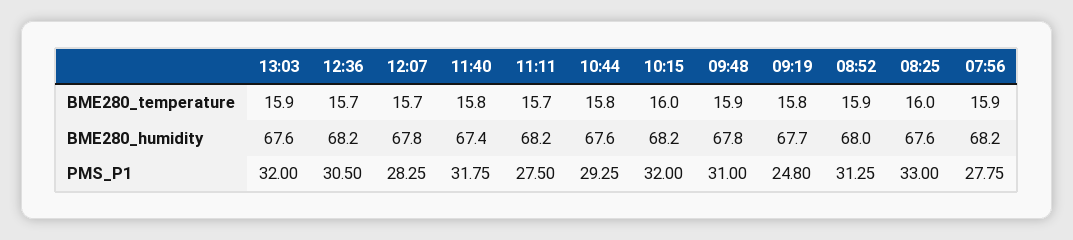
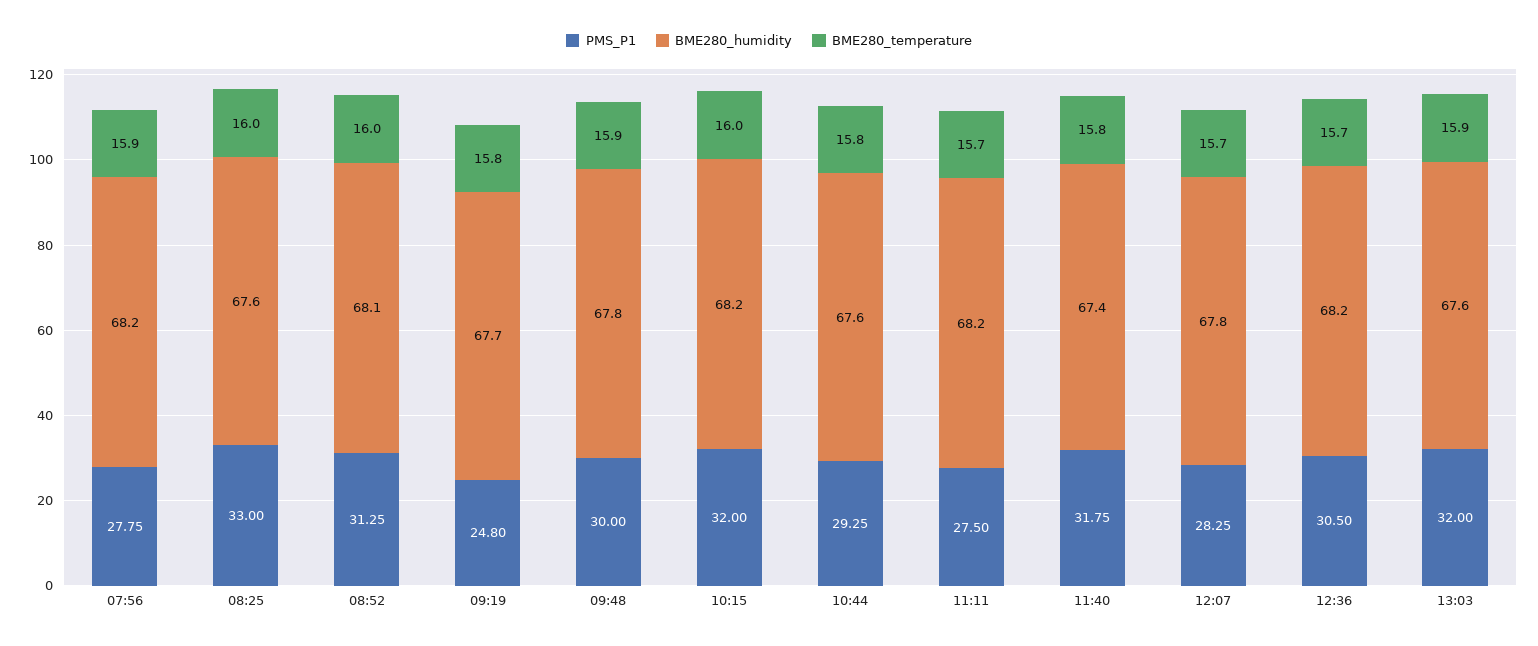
  {
    "BME280_temperature": {
      "13:03": 15.9,
      "12:36": 15.7,
      "12:07": 15.7,
      "11:40": 15.8,
      "11:11": 15.7,
      "10:44": 15.8,
      "10:15": 16,
      "09:48": 15.9,
      "09:19": 15.8,
-     "08:52": 15.9,
+     "08:52": 16,
      "08:25": 16,
      "07:56": 15.9
    },
    "BME280_humidity": {
      "13:03": 67.6,
      "12:36": 68.2,
      "12:07": 67.8,
      "11:40": 67.4,
      "11:11": 68.2,
      "10:44": 67.6,
      "10:15": 68.2,
      "09:48": 67.8,
      "09:19": 67.7,
-     "08:52": 68,
+     "08:52": 68.1,
      "08:25": 67.6,
      "07:56": 68.2
    },
    "PMS_P1": {
      "13:03": 32,
      "12:36": 30.5,
      "12:07": 28.25,
      "11:40": 31.75,
      "11:11": 27.5,
      "10:44": 29.25,
      "10:15": 32,
-     "09:48": 31,
+     "09:48": 30,
      "09:19": 24.8,
      "08:52": 31.25,
      "08:25": 33,
      "07:56": 27.75
    }
  }

